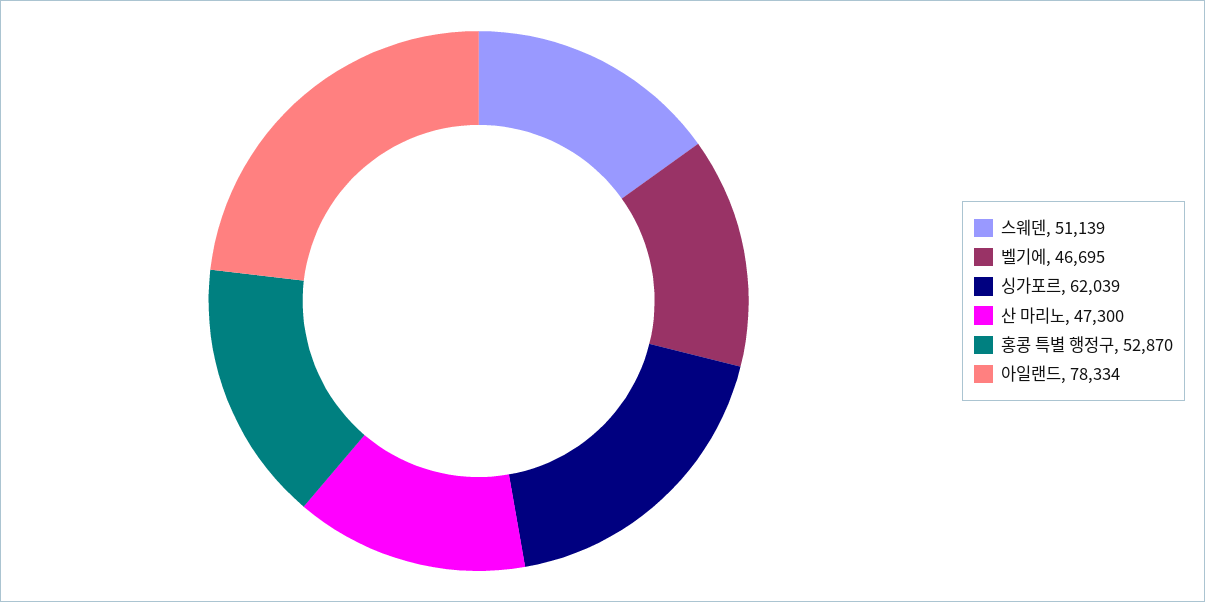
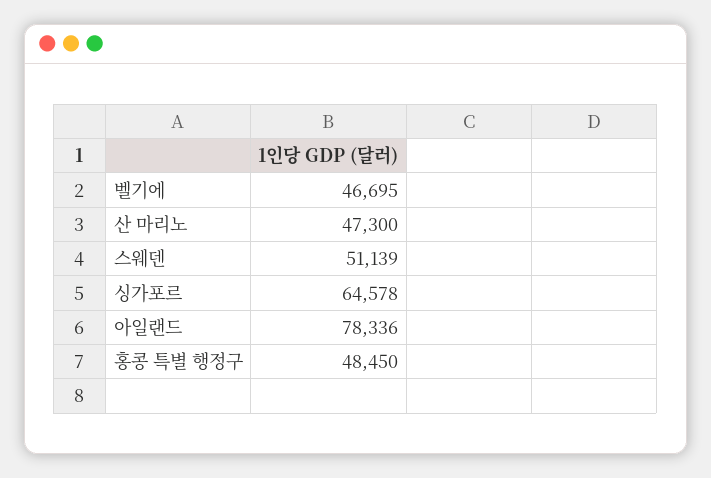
  {
    "스웨덴": 51139,
    "벨기에": 46695,
-   "싱가포르": 62039,
+   "싱가포르": 64578,
    "산 마리노": 47300,
-   "홍콩 특별 행정구": 52870,
+   "홍콩 특별 행정구": 48450,
-   "아일랜드": 78334
+   "아일랜드": 78336
  }

